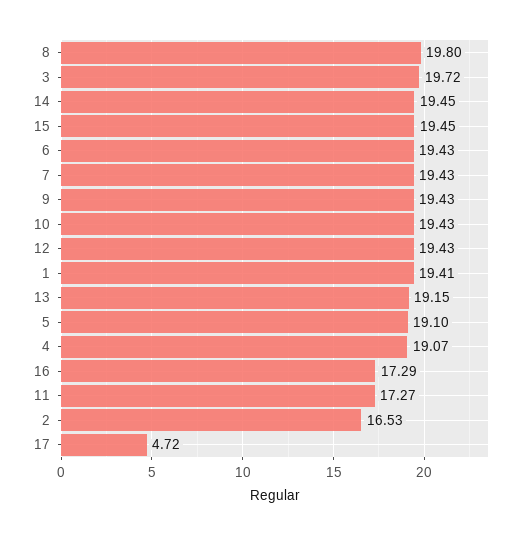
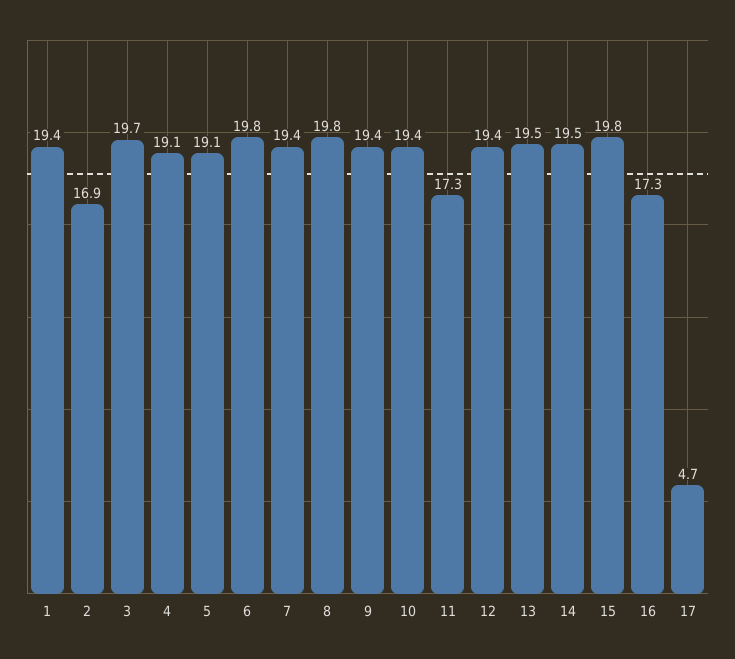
  {
    "8": 19.8,
    "3": 19.72,
    "14": 19.45,
-   "15": 19.45,
+   "15": 19.8,
-   "6": 19.43,
+   "6": 19.8,
    "7": 19.43,
    "9": 19.43,
    "10": 19.43,
    "12": 19.43,
    "1": 19.41,
-   "13": 19.15,
+   "13": 19.5,
    "5": 19.1,
    "4": 19.07,
    "16": 17.29,
    "11": 17.27,
-   "2": 16.53,
+   "2": 16.9,
    "17": 4.72
  }

